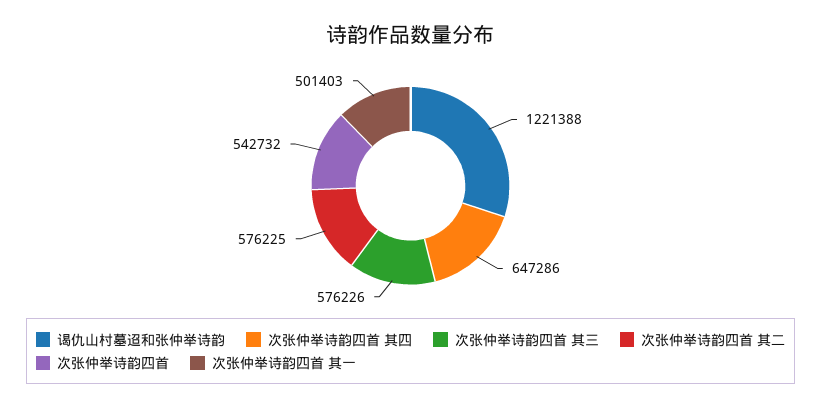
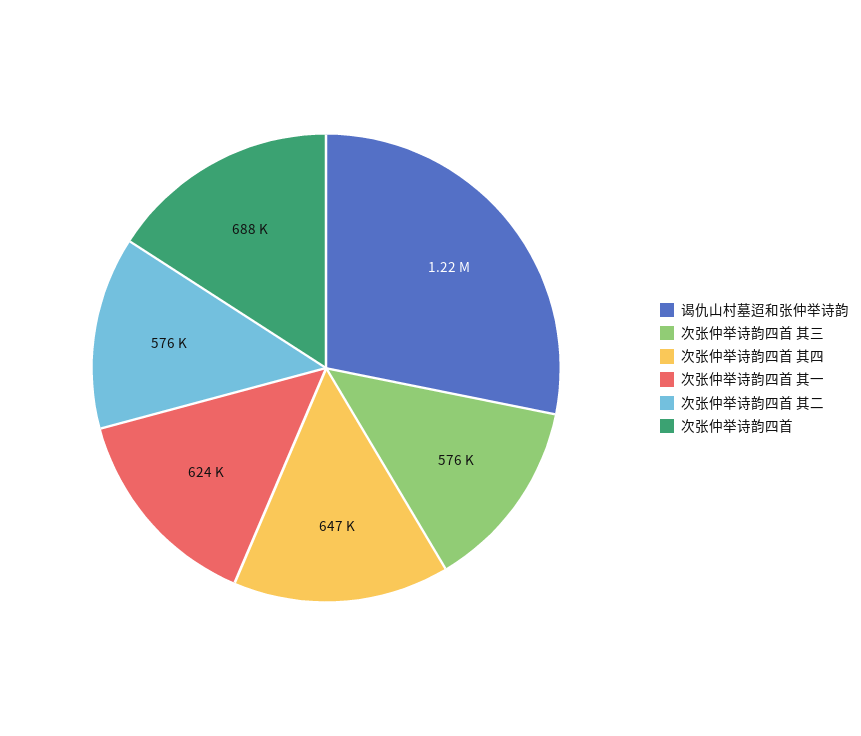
  {
    "谒仇山村墓迢和张仲举诗韵": 1221388,
    "次张仲举诗韵四首 其四": 647286,
    "次张仲举诗韵四首 其三": 576226,
    "次张仲举诗韵四首 其二": 576225,
-   "次张仲举诗韵四首": 542732,
+   "次张仲举诗韵四首": 688000,
-   "次张仲举诗韵四首 其一": 501403
+   "次张仲举诗韵四首 其一": 624000
  }

